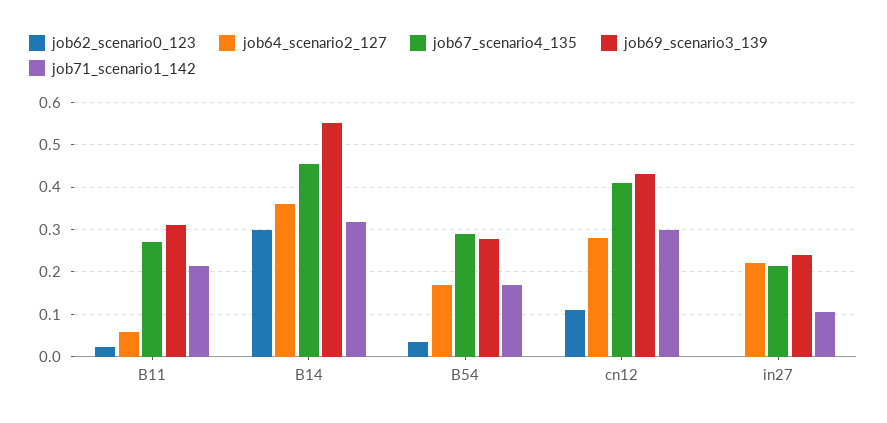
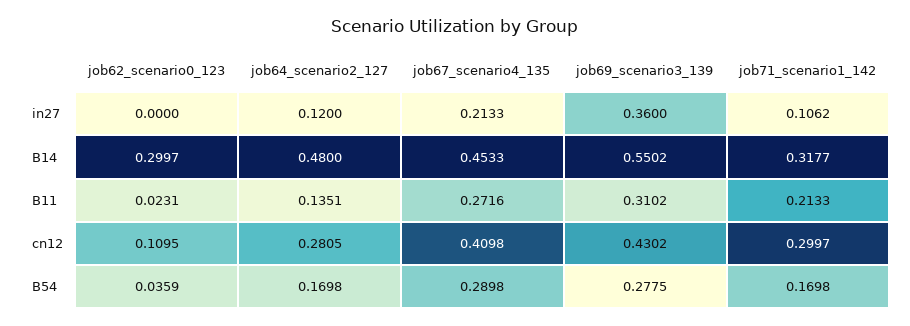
  {
    "job62_scenario0_123": {
      "B11": 0.0231,
      "B14": 0.2997,
      "B54": 0.0359,
      "cn12": 0.1095,
      "in27": 0
    },
    "job64_scenario2_127": {
-     "B11": 0.06,
+     "B11": 0.1351,
-     "B14": 0.36,
+     "B14": 0.48,
      "B54": 0.1698,
      "cn12": 0.2805,
-     "in27": 0.22
+     "in27": 0.12
    },
    "job67_scenario4_135": {
      "B11": 0.2716,
      "B14": 0.4533,
      "B54": 0.2898,
      "cn12": 0.4098,
      "in27": 0.2133
    },
    "job69_scenario3_139": {
      "B11": 0.3102,
      "B14": 0.5502,
      "B54": 0.2775,
      "cn12": 0.4302,
-     "in27": 0.24
+     "in27": 0.36
    },
    "job71_scenario1_142": {
      "B11": 0.2133,
      "B14": 0.3177,
      "B54": 0.1698,
      "cn12": 0.2997,
      "in27": 0.1062
    }
  }

